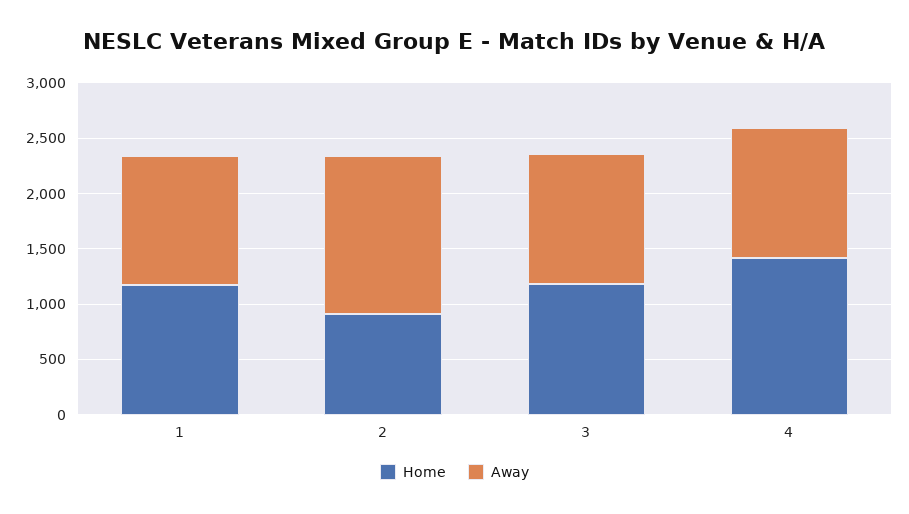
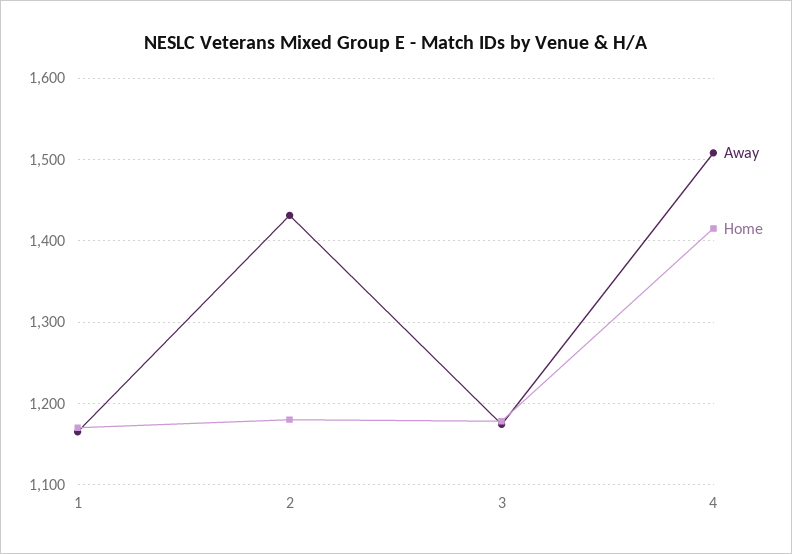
  {
    "Home": {
      "1": 1170,
-     "2": 900,
+     "2": 1180,
      "3": 1180,
      "4": 1420
    },
    "Away": {
      "1": 1170,
      "2": 1430,
      "3": 1170,
-     "4": 1200
+     "4": 1510
    }
  }

